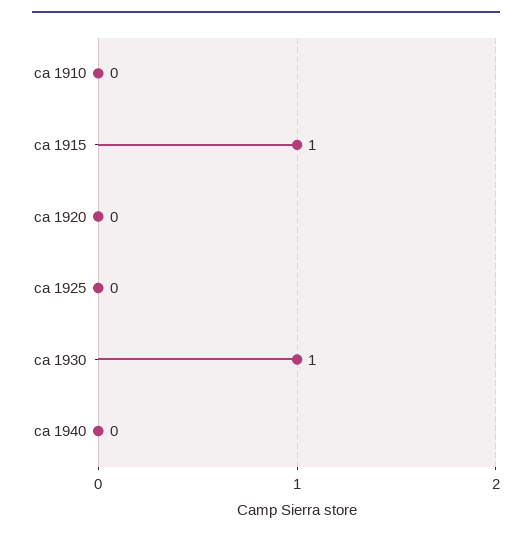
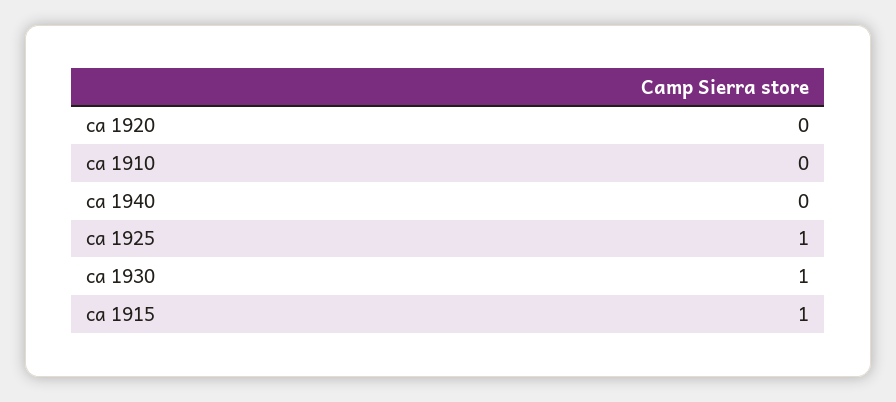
  {
    "ca 1910": 0,
    "ca 1915": 1,
    "ca 1920": 0,
-   "ca 1925": 0,
+   "ca 1925": 1,
    "ca 1930": 1,
    "ca 1940": 0
  }

